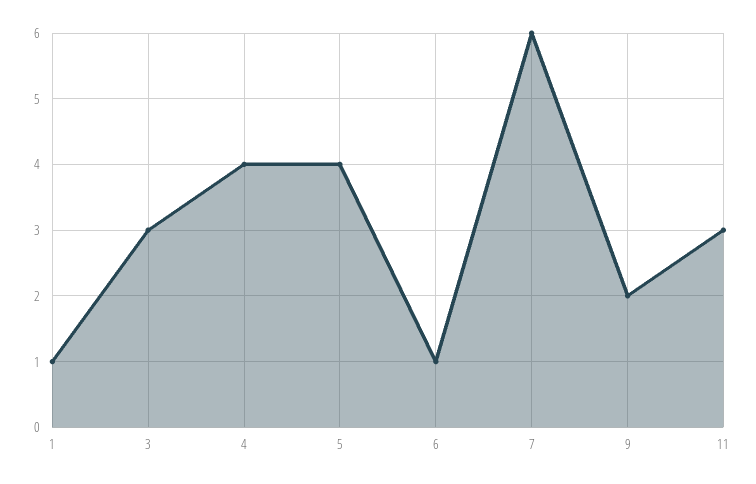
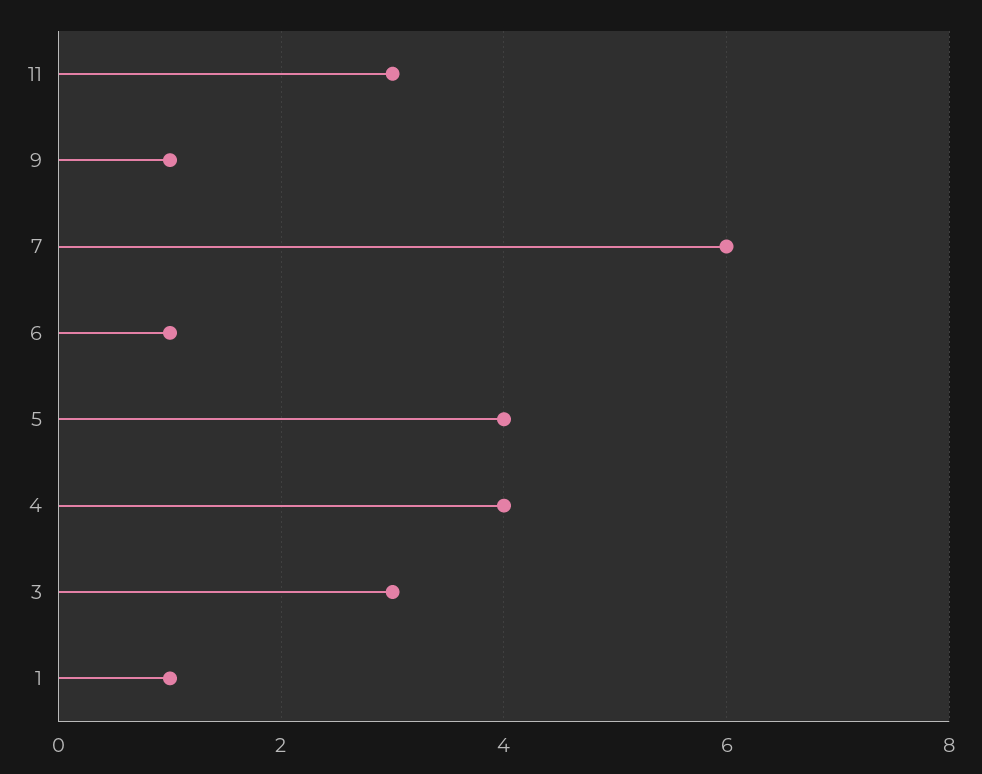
  {
    "1": 1,
    "3": 3,
    "4": 4,
    "5": 4,
    "6": 1,
    "7": 6,
-   "9": 2,
+   "9": 1,
    "11": 3
  }

